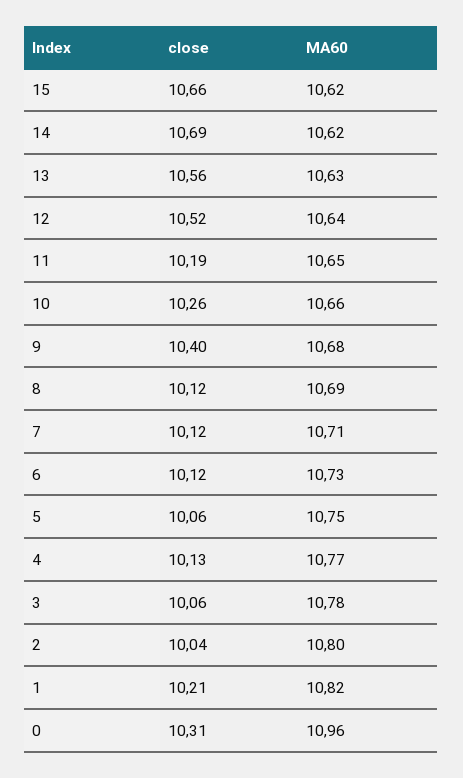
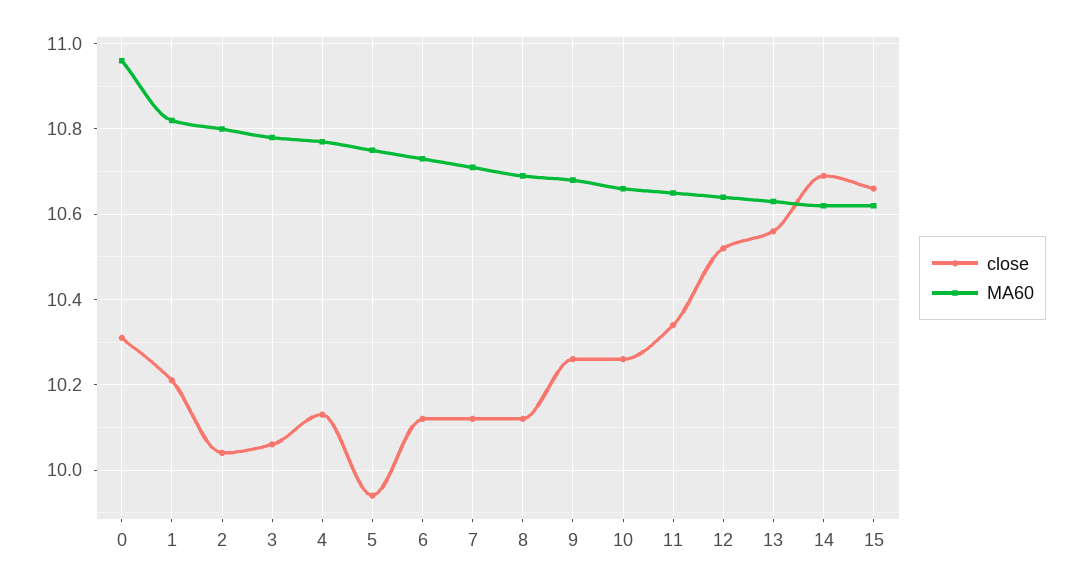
  {
    "close": {
      "15": 10.66,
      "14": 10.69,
      "13": 10.56,
      "12": 10.52,
-     "11": 10.19,
+     "11": 10.35,
      "10": 10.26,
-     "9": 10.4,
+     "9": 10.25,
      "8": 10.12,
      "7": 10.12,
      "6": 10.12,
-     "5": 10.06,
+     "5": 9.95,
      "4": 10.13,
      "3": 10.06,
      "2": 10.04,
      "1": 10.21,
      "0": 10.31
    },
    "MA60": {
      "15": 10.62,
      "14": 10.62,
      "13": 10.63,
      "12": 10.64,
      "11": 10.65,
      "10": 10.66,
      "9": 10.68,
      "8": 10.69,
      "7": 10.71,
      "6": 10.73,
      "5": 10.75,
      "4": 10.77,
      "3": 10.78,
      "2": 10.8,
      "1": 10.82,
      "0": 10.96
    }
  }

